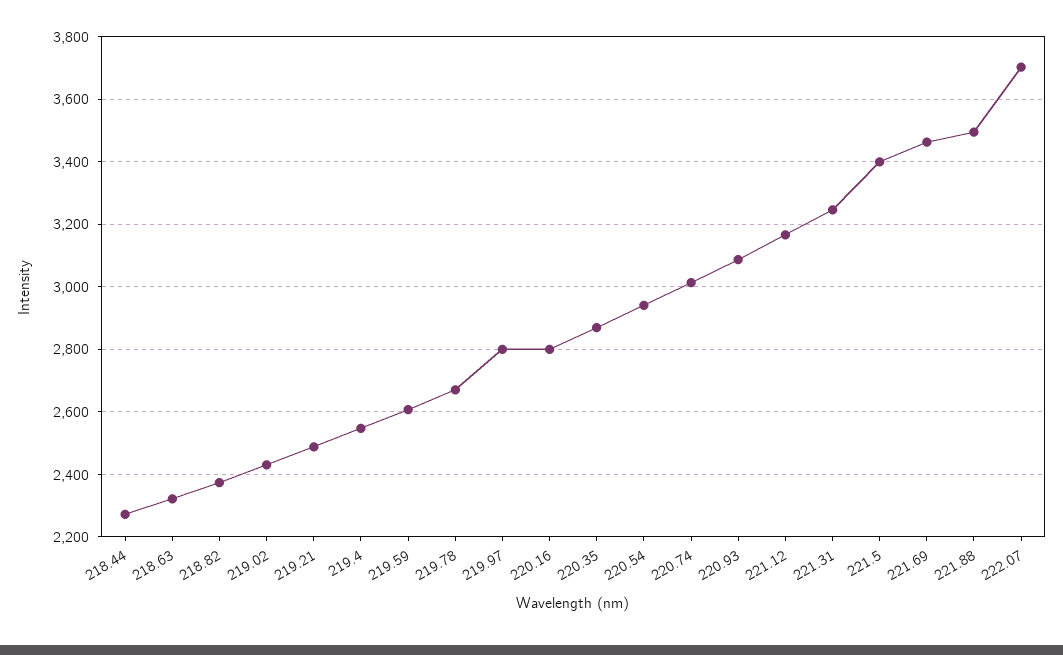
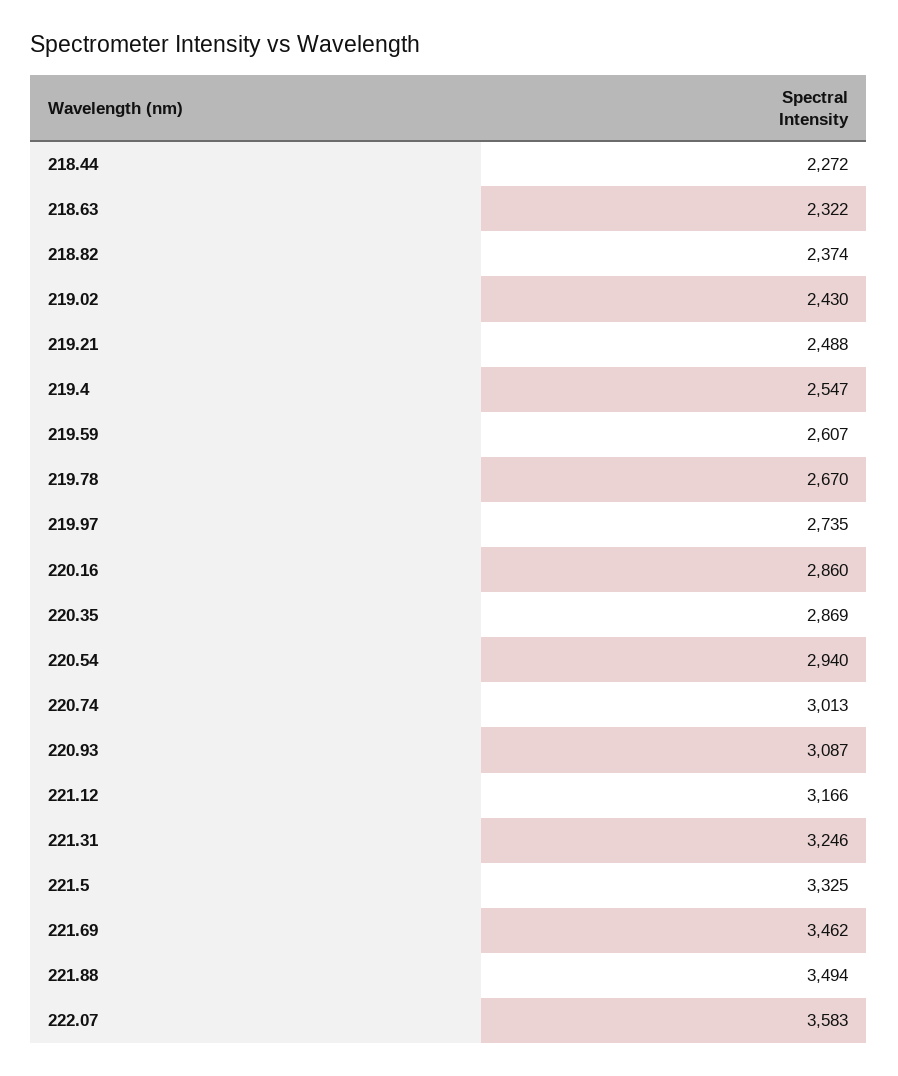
  {
    "218.44": 2272,
    "218.63": 2322,
    "218.82": 2374,
    "219.02": 2430,
    "219.21": 2488,
    "219.4": 2547,
    "219.59": 2607,
    "219.78": 2670,
-   "219.97": 2800,
+   "219.97": 2735,
-   "220.16": 2800,
+   "220.16": 2860,
    "220.35": 2869,
    "220.54": 2940,
    "220.74": 3013,
    "220.93": 3087,
    "221.12": 3166,
    "221.31": 3246,
-   "221.5": 3400,
+   "221.5": 3325,
    "221.69": 3462,
    "221.88": 3494,
-   "222.07": 3700
+   "222.07": 3583
  }

